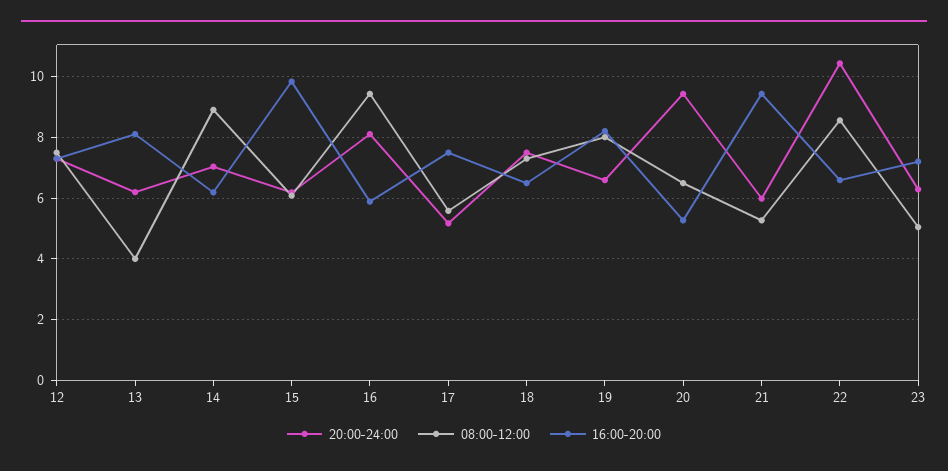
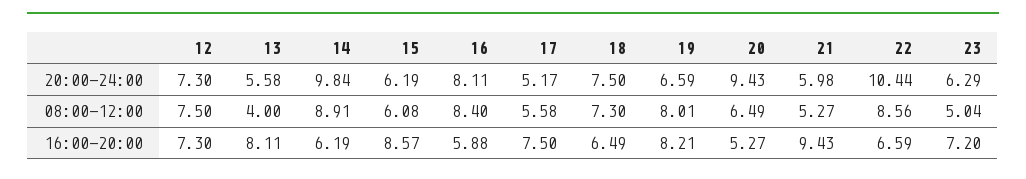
  {
    "20:00-24:00": {
      "12": 7.3,
-     "13": 6.2,
+     "13": 5.58,
-     "14": 7,
+     "14": 9.84,
      "15": 6.19,
      "16": 8.11,
      "17": 5.17,
      "18": 7.5,
      "19": 6.59,
      "20": 9.43,
      "21": 5.98,
      "22": 10.44,
      "23": 6.29
    },
    "08:00-12:00": {
      "12": 7.5,
      "13": 4,
      "14": 8.91,
      "15": 6.08,
-     "16": 9.4,
+     "16": 8.4,
      "17": 5.58,
      "18": 7.3,
      "19": 8.01,
      "20": 6.49,
      "21": 5.27,
      "22": 8.56,
      "23": 5.04
    },
    "16:00-20:00": {
      "12": 7.3,
      "13": 8.11,
      "14": 6.19,
-     "15": 9.8,
+     "15": 8.57,
      "16": 5.88,
      "17": 7.5,
      "18": 6.49,
      "19": 8.21,
      "20": 5.27,
      "21": 9.43,
      "22": 6.59,
      "23": 7.2
    }
  }

